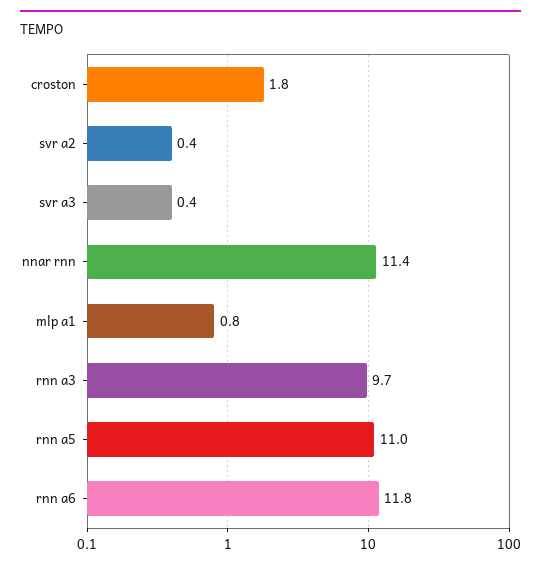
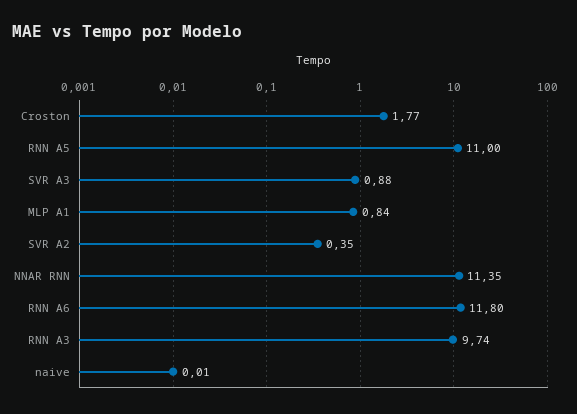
  {
    "croston": 1.77,
    "svr a2": 0.35,
-   "svr a3": 0.4,
+   "svr a3": 0.88,
    "nnar rnn": 11.35,
    "mlp a1": 0.84,
    "rnn a3": 9.74,
    "rnn a5": 11,
-   "rnn a6": 11.8
+   "rnn a6": 11.8,
+   "naive": 0.01
  }

